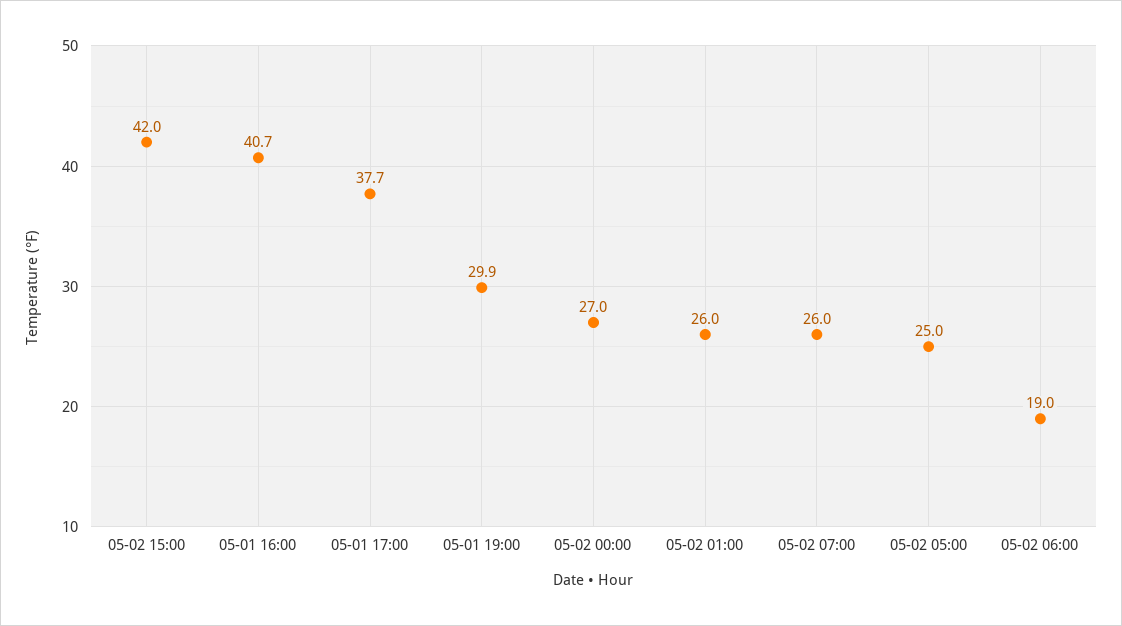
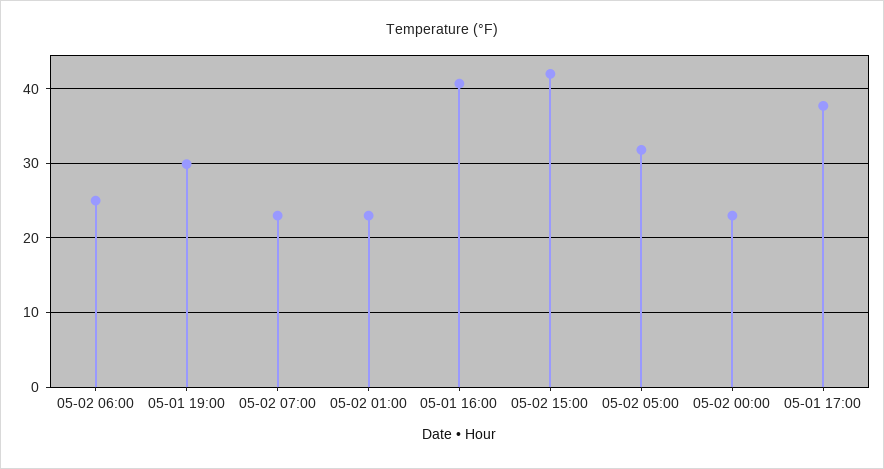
  {
    "05-02 15:00": 42,
    "05-01 16:00": 40.7,
    "05-01 17:00": 37.7,
    "05-01 19:00": 29.9,
-   "05-02 00:00": 27,
+   "05-02 00:00": 23,
-   "05-02 01:00": 26,
+   "05-02 01:00": 23,
-   "05-02 07:00": 26,
+   "05-02 07:00": 23,
-   "05-02 05:00": 25,
+   "05-02 05:00": 32,
-   "05-02 06:00": 19
+   "05-02 06:00": 25
  }

